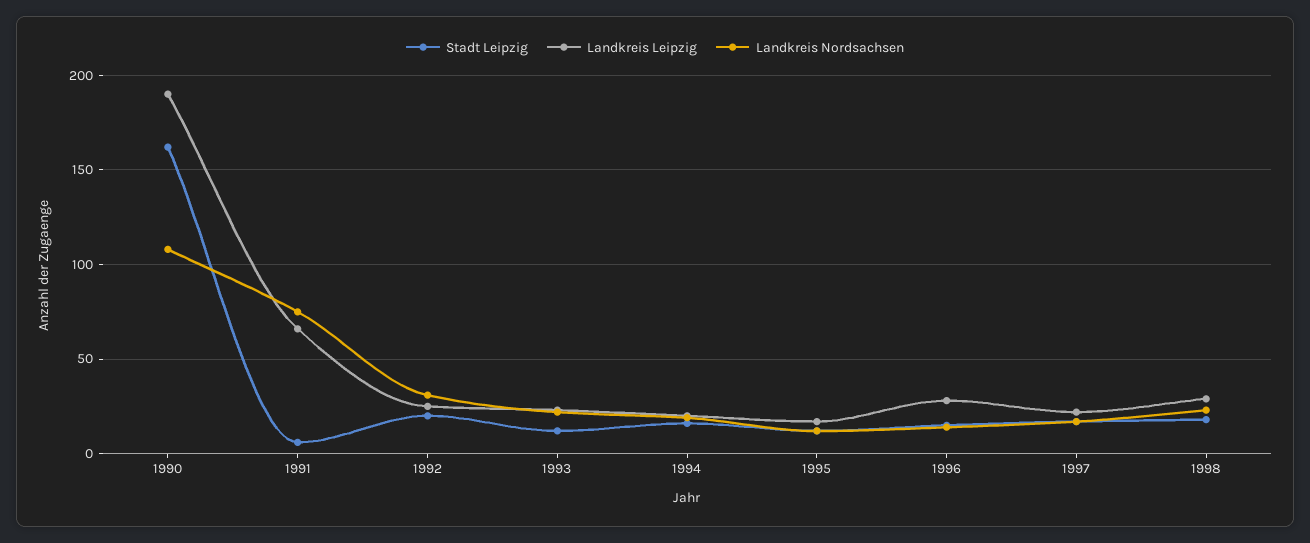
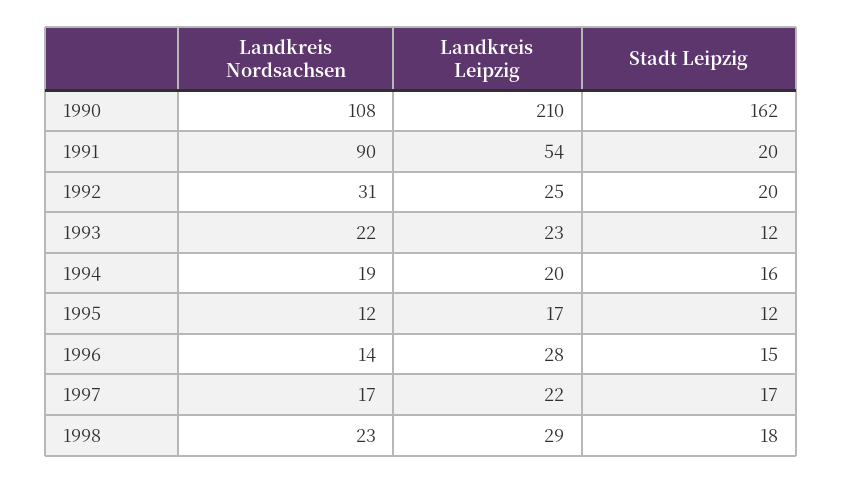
  {
    "Stadt Leipzig": {
      "1990": 162,
-     "1991": 5,
+     "1991": 20,
      "1992": 20,
      "1993": 12,
      "1994": 16,
      "1995": 12,
      "1996": 15,
      "1997": 17,
      "1998": 18
    },
    "Landkreis Leipzig": {
-     "1990": 190,
+     "1990": 210,
-     "1991": 65,
+     "1991": 54,
      "1992": 25,
      "1993": 23,
      "1994": 20,
      "1995": 17,
      "1996": 28,
      "1997": 22,
      "1998": 29
    },
    "Landkreis Nordsachsen": {
      "1990": 108,
-     "1991": 75,
+     "1991": 90,
      "1992": 31,
      "1993": 22,
      "1994": 19,
      "1995": 12,
      "1996": 14,
      "1997": 17,
      "1998": 23
    }
  }

